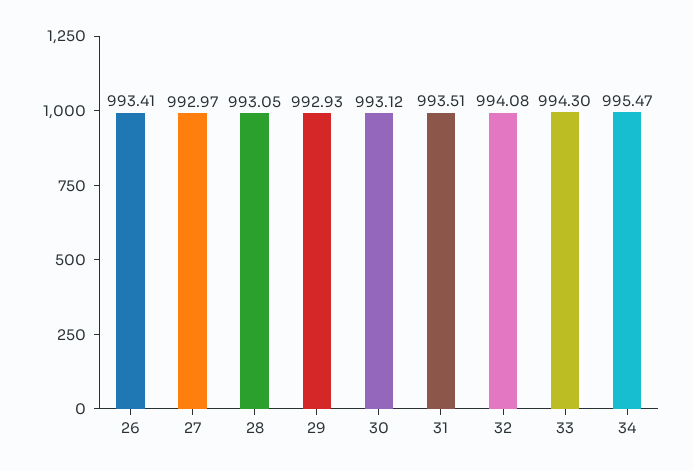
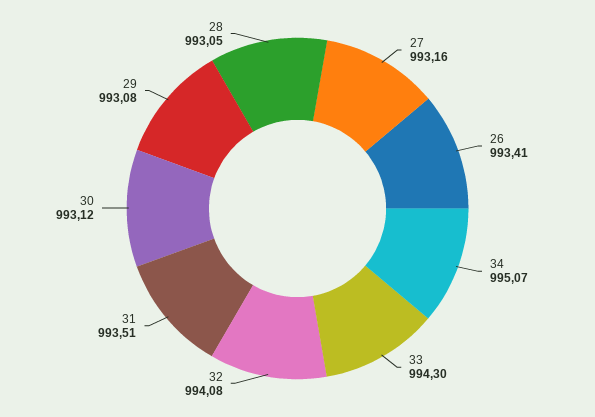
  {
    "26": 993.41,
-   "27": 992.97,
+   "27": 993.16,
    "28": 993.05,
-   "29": 992.93,
+   "29": 993.08,
    "30": 993.12,
    "31": 993.51,
    "32": 994.08,
    "33": 994.3,
-   "34": 995.47
+   "34": 995.07
  }

